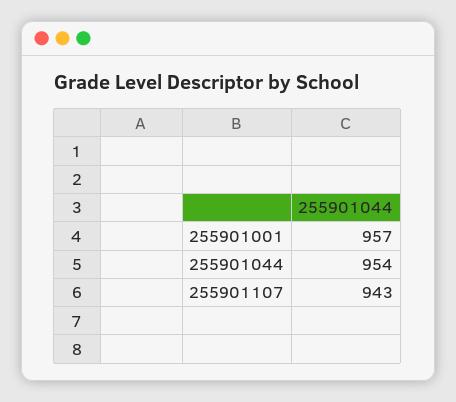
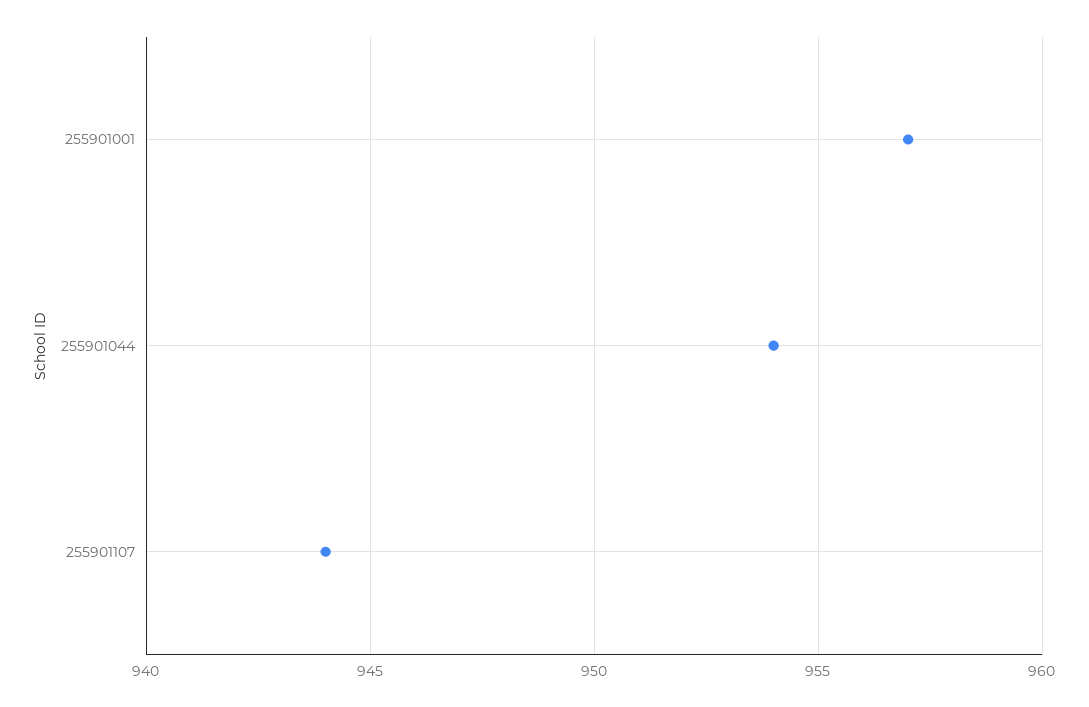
  {
    "255901001": 957,
    "255901044": 954,
-   "255901107": 943
+   "255901107": 944
  }

